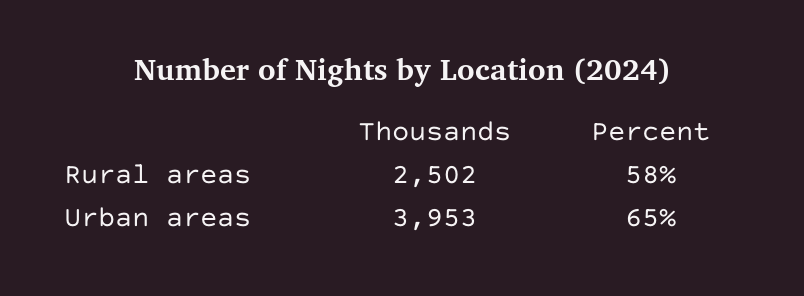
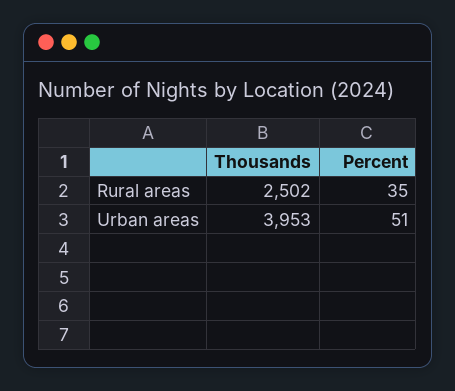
  {
    "Thousands": {
      "Rural areas": 2502,
      "Urban areas": 3953
    },
    "Percent": {
-     "Rural areas": 58,
+     "Rural areas": 35,
-     "Urban areas": 65
+     "Urban areas": 51
    }
  }

